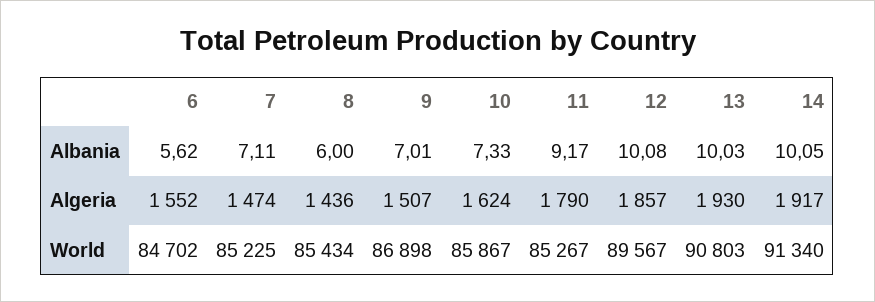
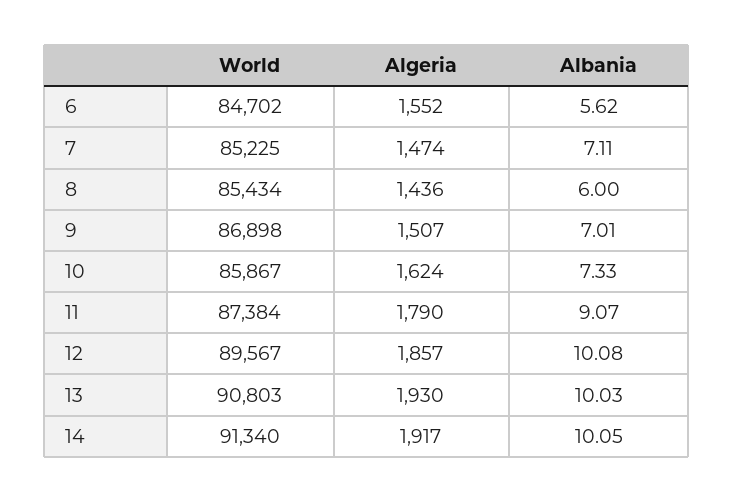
  {
    "6": {
      "Albania": 5.62,
      "Algeria": 1552,
      "World": 84702
    },
    "7": {
      "Albania": 7.11,
      "Algeria": 1474,
      "World": 85225
    },
    "8": {
      "Albania": 6,
      "Algeria": 1436,
      "World": 85434
    },
    "9": {
      "Albania": 7.01,
      "Algeria": 1507,
      "World": 86898
    },
    "10": {
      "Albania": 7.33,
      "Algeria": 1624,
      "World": 85867
    },
    "11": {
-     "Albania": 9.17,
+     "Albania": 9.07,
      "Algeria": 1790,
-     "World": 85267
+     "World": 87384
    },
    "12": {
      "Albania": 10.08,
      "Algeria": 1857,
      "World": 89567
    },
    "13": {
      "Albania": 10.03,
      "Algeria": 1930,
      "World": 90803
    },
    "14": {
      "Albania": 10.05,
      "Algeria": 1917,
      "World": 91340
    }
  }

